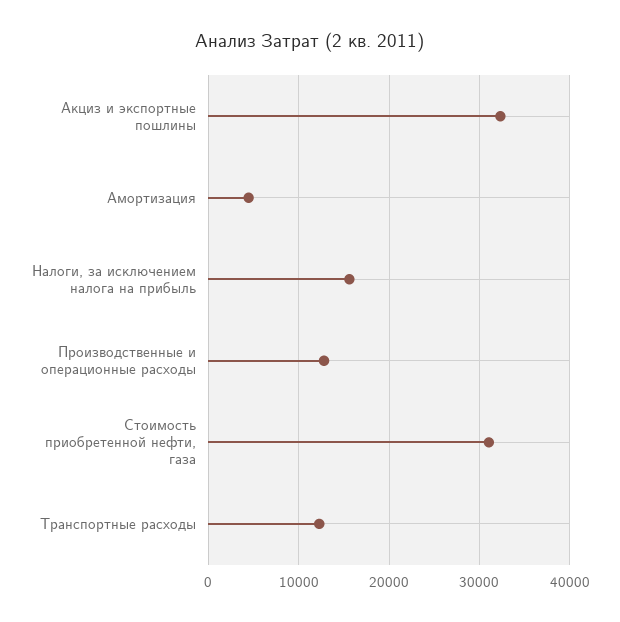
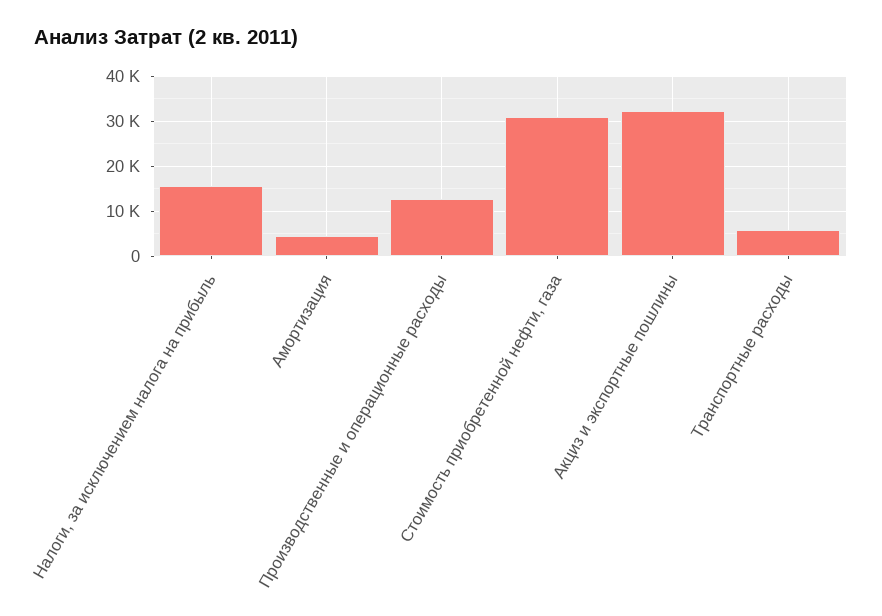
  {
    "Акциз и экспортные пошлины": 32000,
    "Амортизация": 4000,
    "Налоги, за исключением налога на прибыль": 16000,
    "Производственные и операционные расходы": 13000,
    "Стоимость приобретенной нефти, газа": 31000,
-   "Транспортные расходы": 12000
+   "Транспортные расходы": 6000
  }

